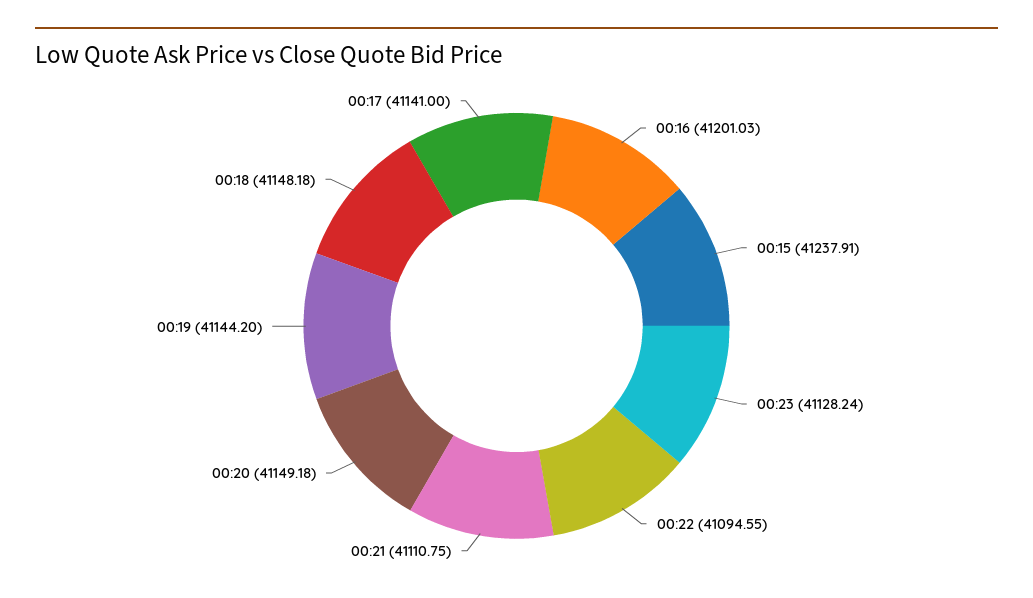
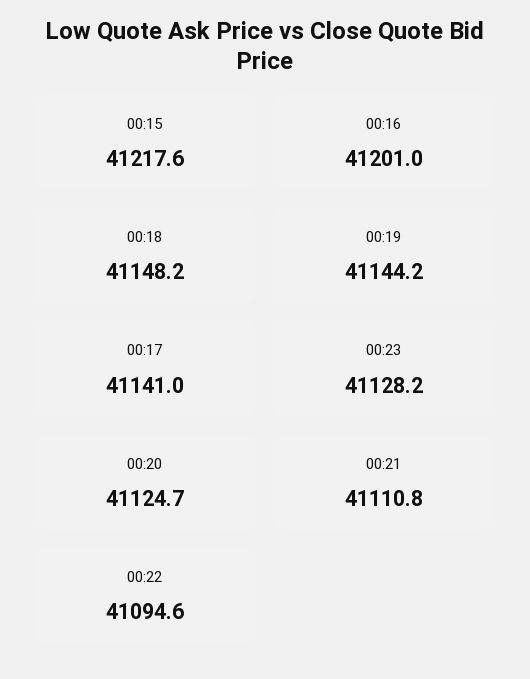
  {
    "00:16": 41201.03,
-   "00:15": 41237.91,
+   "00:15": 41217.6,
    "00:23": 41128.24,
    "00:22": 41094.55,
    "00:21": 41110.75,
-   "00:20": 41149.18,
+   "00:20": 41124.7,
    "00:19": 41144.2,
    "00:18": 41148.18,
    "00:17": 41141
  }

